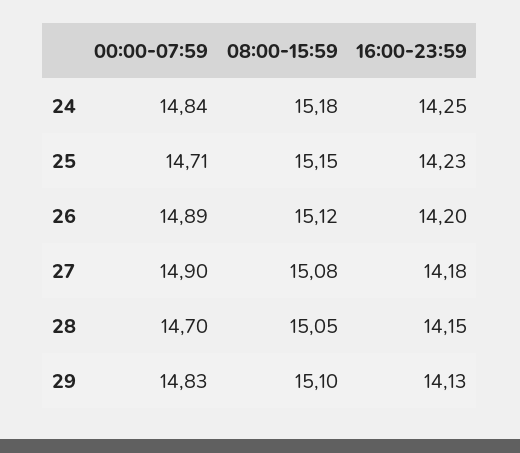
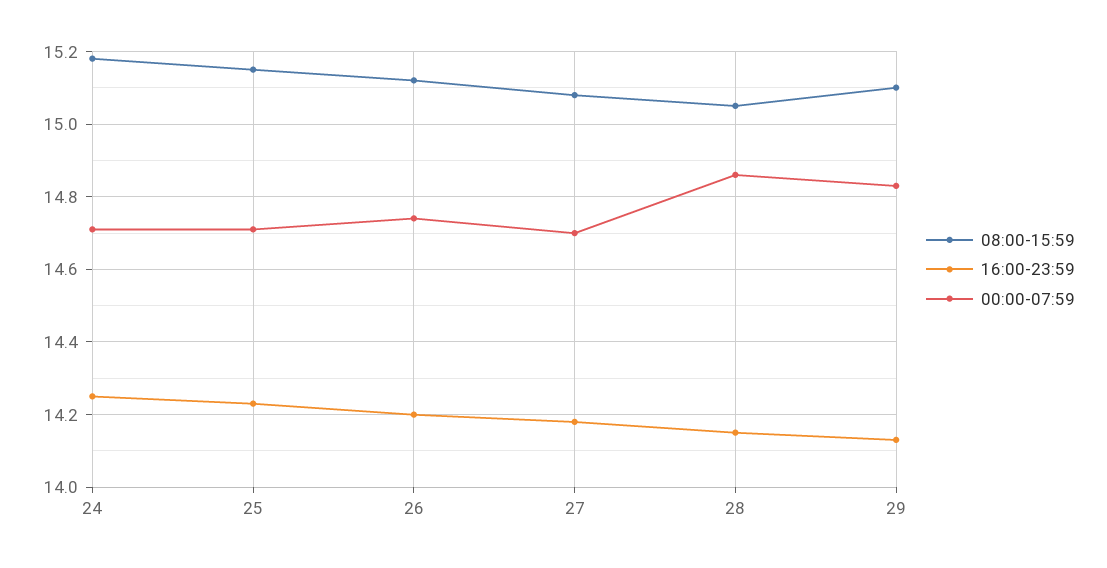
  {
    "00:00-07:59": {
-     "24": 14.84,
+     "24": 14.7,
      "25": 14.71,
-     "26": 14.89,
+     "26": 14.75,
-     "27": 14.9,
+     "27": 14.7,
-     "28": 14.7,
+     "28": 14.85,
      "29": 14.83
    },
    "08:00-15:59": {
      "24": 15.18,
      "25": 15.15,
      "26": 15.12,
      "27": 15.08,
      "28": 15.05,
      "29": 15.1
    },
    "16:00-23:59": {
      "24": 14.25,
      "25": 14.23,
      "26": 14.2,
      "27": 14.18,
      "28": 14.15,
      "29": 14.13
    }
  }

